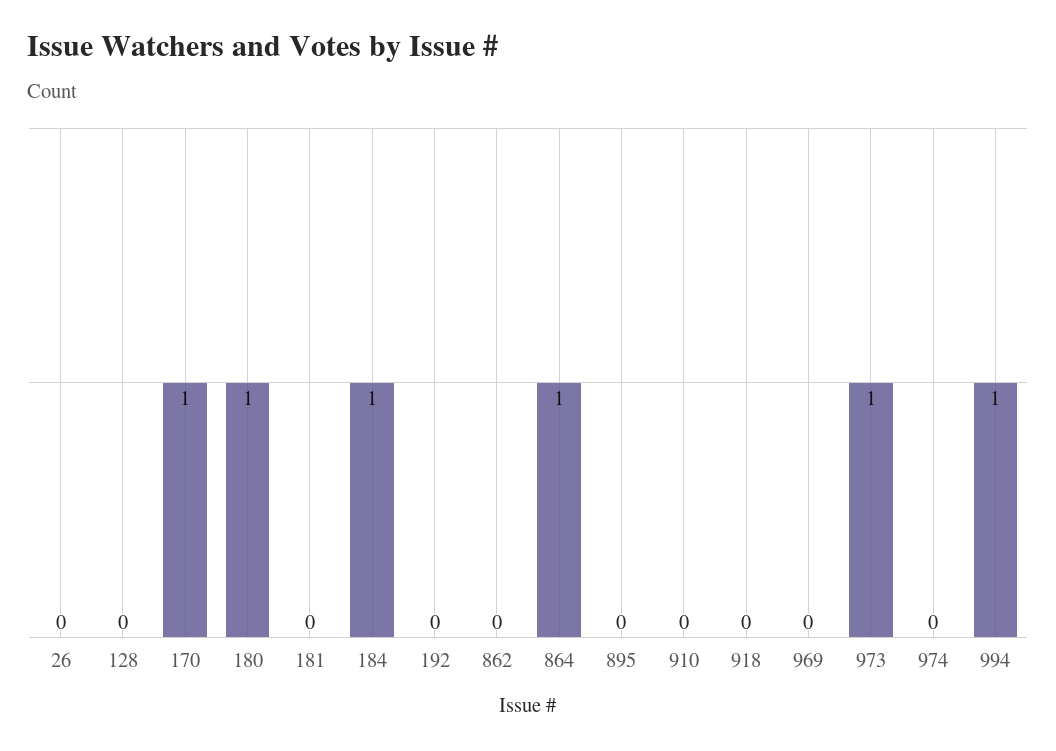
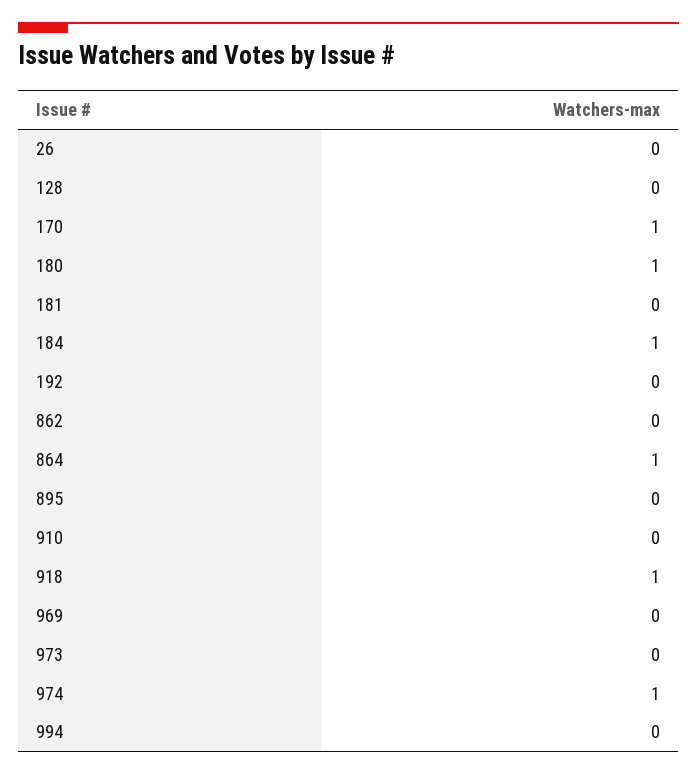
  {
    "26": 0,
    "128": 0,
    "170": 1,
    "180": 1,
    "181": 0,
    "184": 1,
    "192": 0,
    "862": 0,
    "864": 1,
    "895": 0,
    "910": 0,
-   "918": 0,
+   "918": 1,
    "969": 0,
-   "973": 1,
+   "973": 0,
-   "974": 0,
+   "974": 1,
-   "994": 1
+   "994": 0
  }

